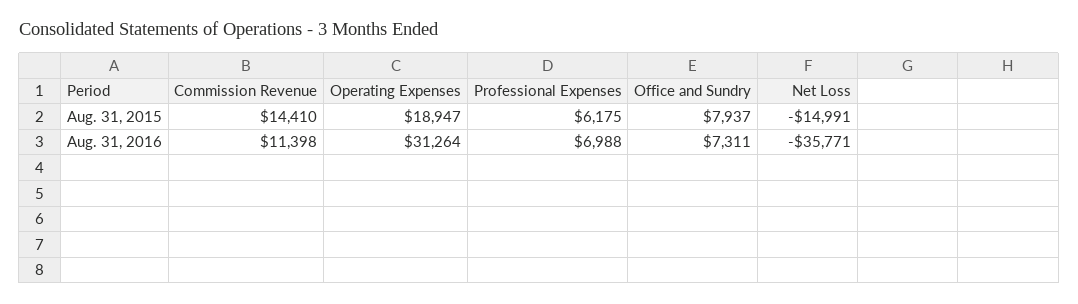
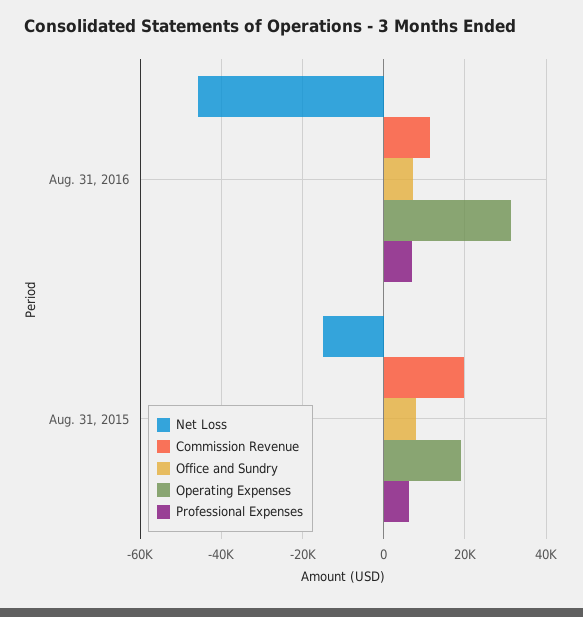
  {
    "Commission Revenue": {
-     "Aug. 31, 2015": 14410,
+     "Aug. 31, 2015": 20000,
      "Aug. 31, 2016": 11398
    },
    "Operating Expenses": {
      "Aug. 31, 2015": 18947,
      "Aug. 31, 2016": 31264
    },
    "Professional Expenses": {
      "Aug. 31, 2015": 6175,
      "Aug. 31, 2016": 6988
    },
    "Office and Sundry": {
      "Aug. 31, 2015": 7937,
      "Aug. 31, 2016": 7311
    },
    "Net Loss": {
      "Aug. 31, 2015": -14991,
-     "Aug. 31, 2016": -35771
+     "Aug. 31, 2016": -46000
    }
  }

